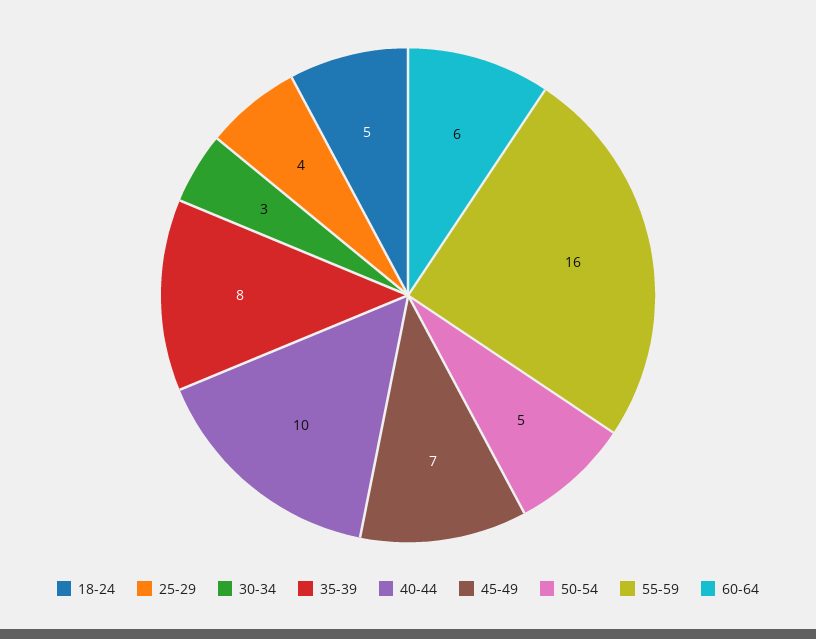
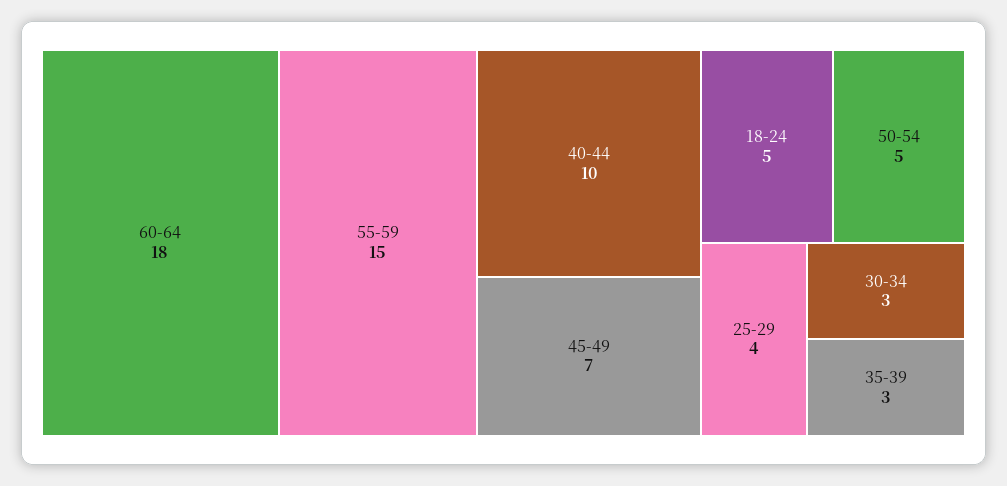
  {
    "18-24": 5,
    "25-29": 4,
    "30-34": 3,
-   "35-39": 8,
+   "35-39": 3,
    "40-44": 10,
    "45-49": 7,
    "50-54": 5,
-   "55-59": 16,
+   "55-59": 15,
-   "60-64": 6
+   "60-64": 18
  }

